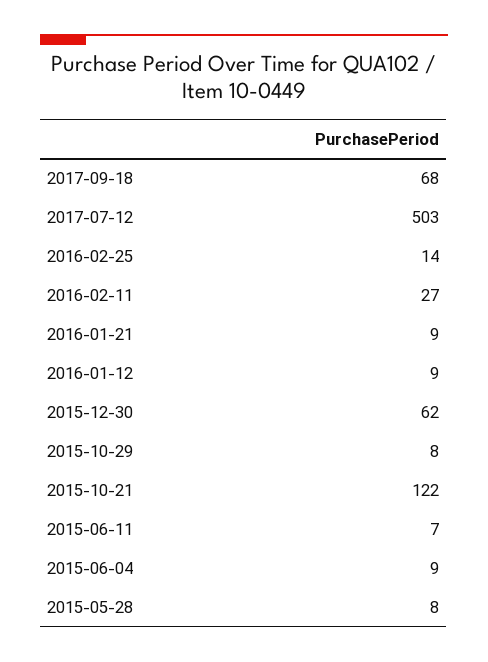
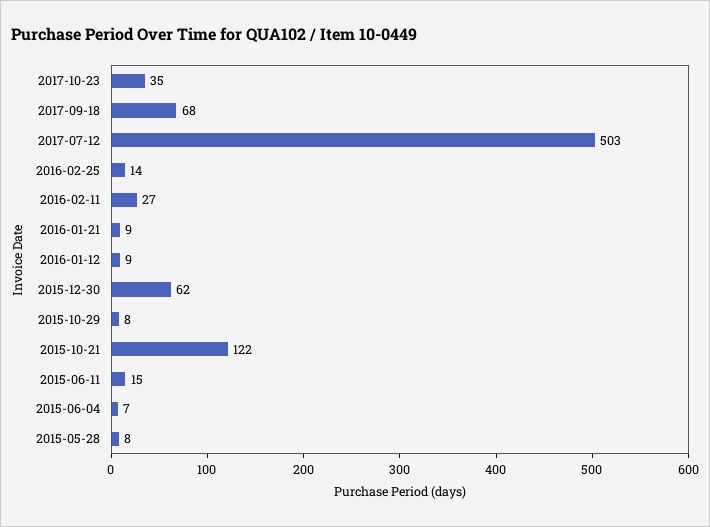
  {
    "2017-09-18": 68,
    "2017-07-12": 503,
    "2016-02-25": 14,
    "2016-02-11": 27,
    "2016-01-21": 9,
    "2016-01-12": 9,
    "2015-12-30": 62,
    "2015-10-29": 8,
    "2015-10-21": 122,
-   "2015-06-11": 7,
+   "2015-06-11": 15,
-   "2015-06-04": 9,
+   "2015-06-04": 7,
-   "2015-05-28": 8
+   "2015-05-28": 8,
+   "2017-10-23": 35
  }

